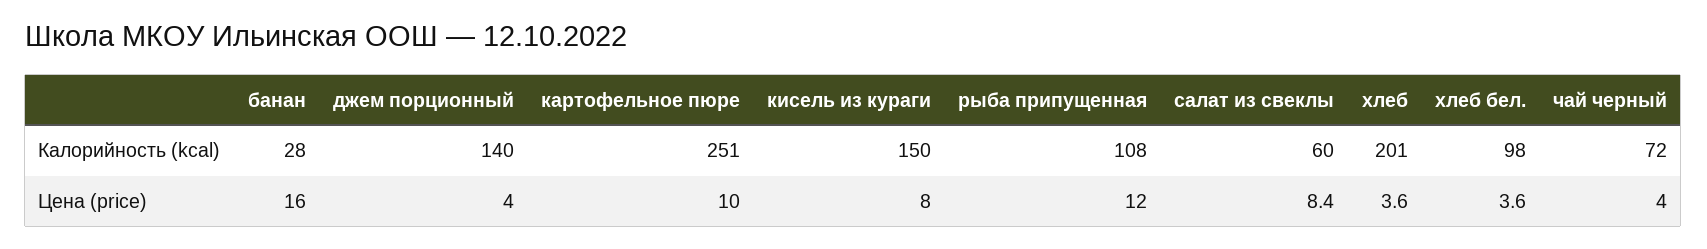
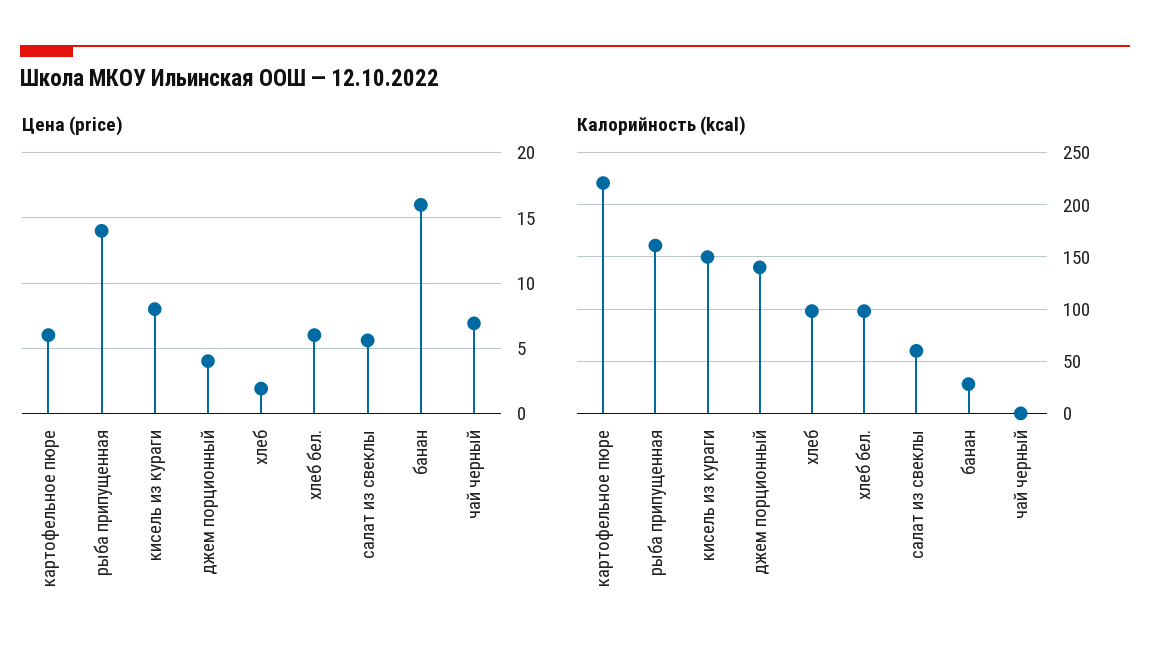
  {
    "Калорийность (kcal)": {
      "банан": 28,
      "джем порционный": 140,
-     "картофельное пюре": 251,
+     "картофельное пюре": 220,
      "кисель из кураги": 150,
-     "рыба припущенная": 108,
+     "рыба припущенная": 160,
      "салат из свеклы": 60,
-     "хлеб": 201,
+     "хлеб": 100,
      "хлеб бел.": 98,
-     "чай черный": 72
+     "чай черный": 0
    },
    "Цена (price)": {
      "банан": 16,
      "джем порционный": 4,
-     "картофельное пюре": 10,
+     "картофельное пюре": 6,
      "кисель из кураги": 8,
-     "рыба припущенная": 12,
+     "рыба припущенная": 14,
-     "салат из свеклы": 8.4,
+     "салат из свеклы": 5.5,
-     "хлеб": 3.6,
+     "хлеб": 2,
-     "хлеб бел.": 3.6,
+     "хлеб бел.": 6,
-     "чай черный": 4
+     "чай черный": 7
    }
  }

